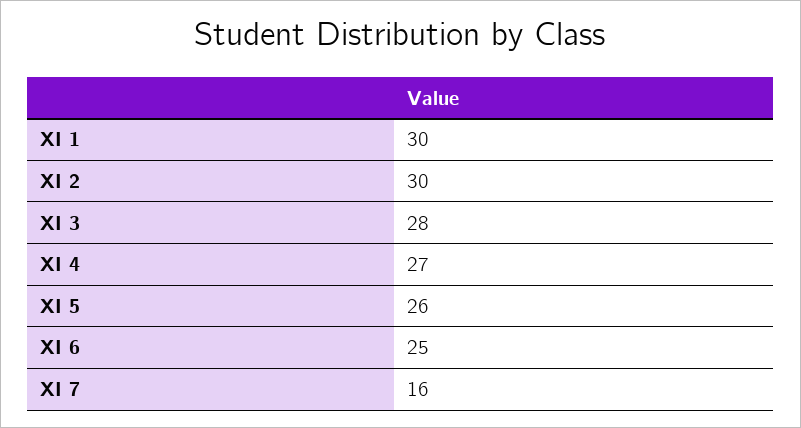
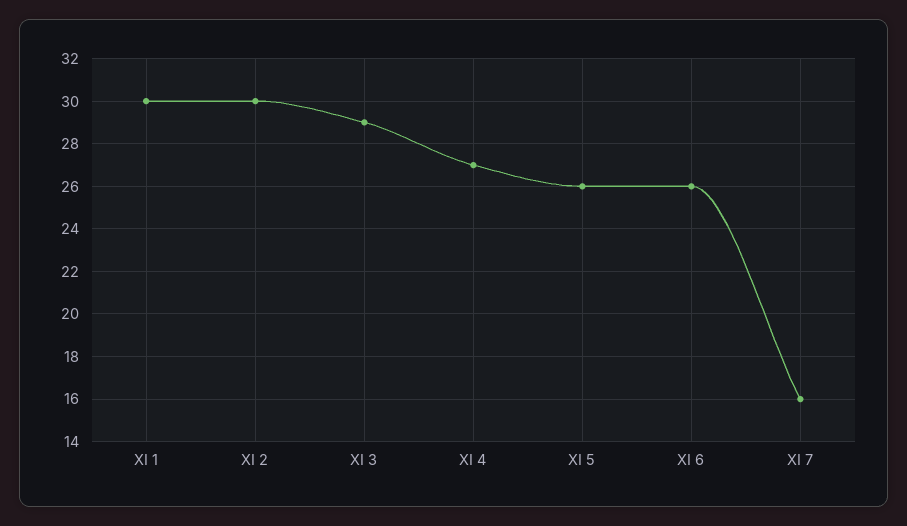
  {
    "XI 1": 30,
    "XI 2": 30,
-   "XI 3": 28,
+   "XI 3": 29,
    "XI 4": 27,
    "XI 5": 26,
-   "XI 6": 25,
+   "XI 6": 26,
    "XI 7": 16
  }

